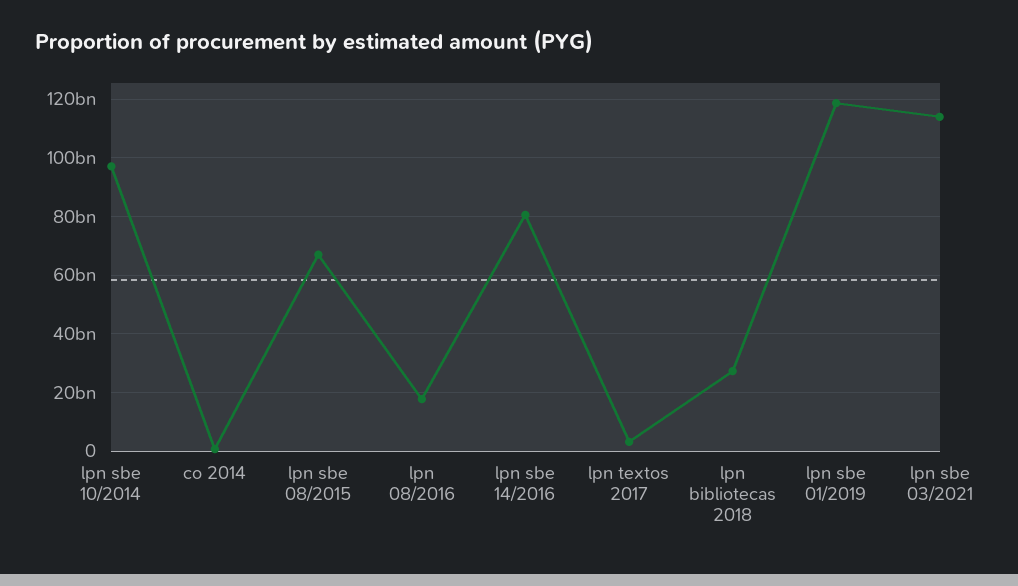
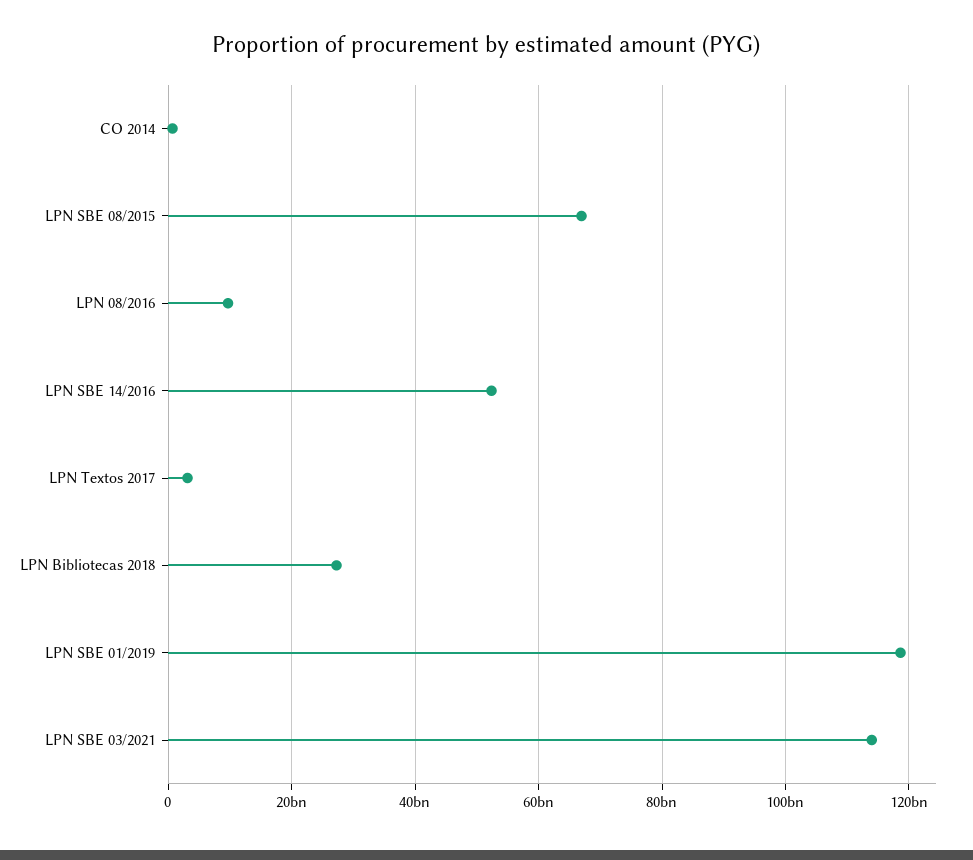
  {
-   "lpn sbe 10/2014": 97500000000,
    "co 2014": 0,
    "lpn sbe 08/2015": 66000000000,
-   "lpn 08/2016": 17500000000,
+   "lpn 08/2016": 10000000000,
-   "lpn sbe 14/2016": 80000000000,
+   "lpn sbe 14/2016": 52000000000,
    "lpn textos 2017": 4000000000,
    "lpn bibliotecas 2018": 28000000000,
    "lpn sbe 01/2019": 118000000000,
    "lpn sbe 03/2021": 114000000000
  }

